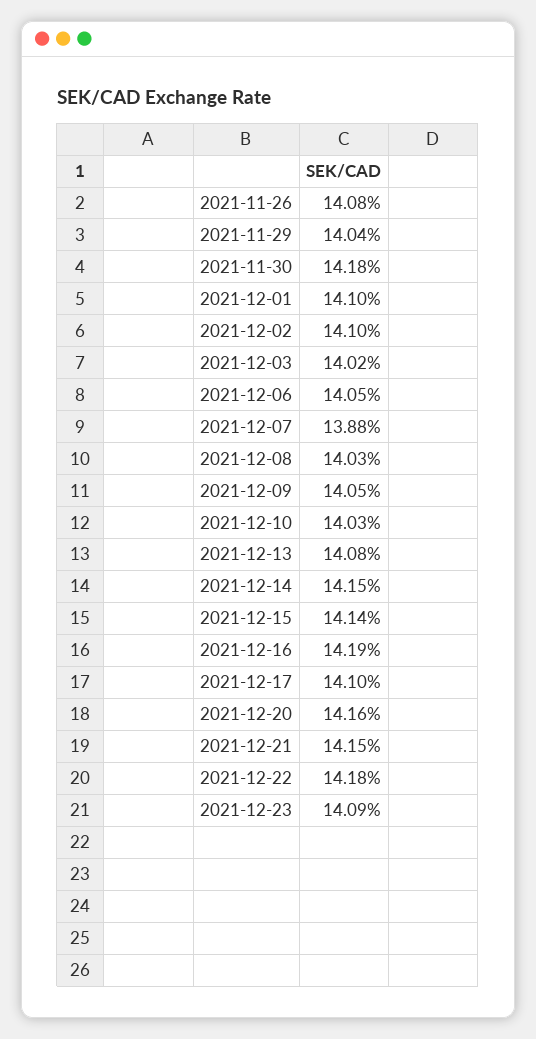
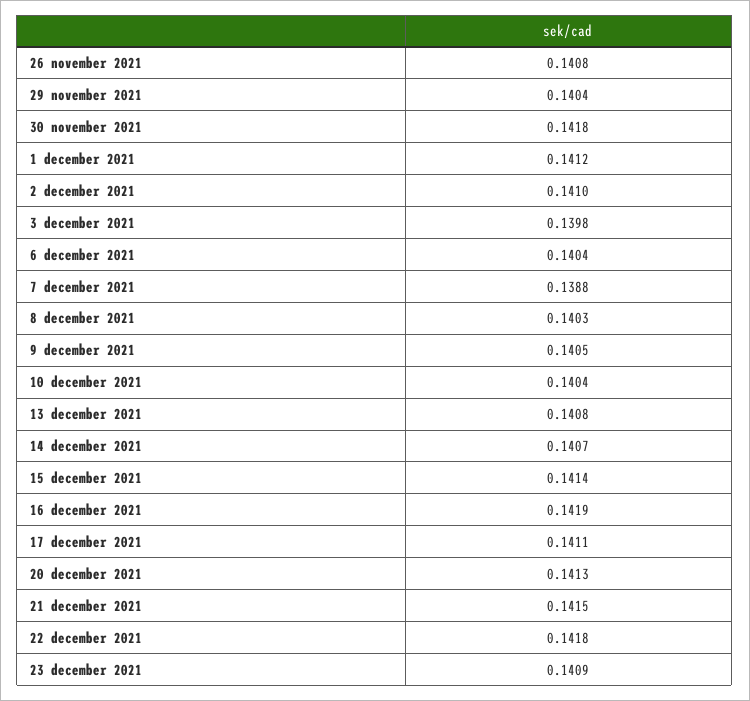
  {
    "2021-11-26": 0.1408,
    "2021-11-29": 0.1404,
    "2021-11-30": 0.1418,
-   "2021-12-01": 0.141,
+   "2021-12-01": 0.1412,
    "2021-12-02": 0.141,
-   "2021-12-03": 0.1402,
+   "2021-12-03": 0.1398,
-   "2021-12-06": 0.1405,
+   "2021-12-06": 0.1404,
    "2021-12-07": 0.1388,
    "2021-12-08": 0.1403,
    "2021-12-09": 0.1405,
-   "2021-12-10": 0.1403,
+   "2021-12-10": 0.1404,
    "2021-12-13": 0.1408,
-   "2021-12-14": 0.1415,
+   "2021-12-14": 0.1407,
    "2021-12-15": 0.1414,
    "2021-12-16": 0.1419,
-   "2021-12-17": 0.141,
+   "2021-12-17": 0.1411,
-   "2021-12-20": 0.1416,
+   "2021-12-20": 0.1413,
    "2021-12-21": 0.1415,
    "2021-12-22": 0.1418,
    "2021-12-23": 0.1409
  }

